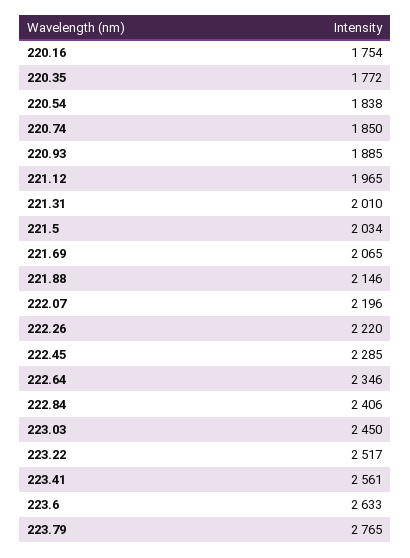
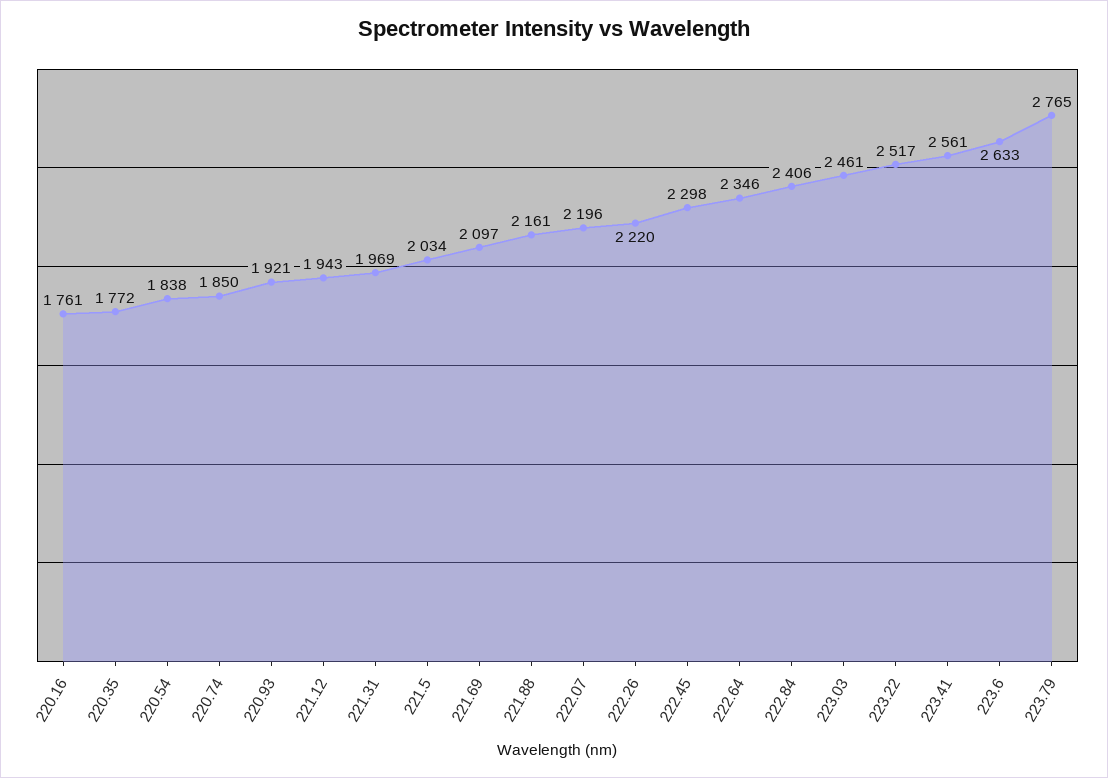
  {
-   "220.16": 1754,
+   "220.16": 1761,
    "220.35": 1772,
    "220.54": 1838,
    "220.74": 1850,
-   "220.93": 1885,
+   "220.93": 1921,
-   "221.12": 1965,
+   "221.12": 1943,
-   "221.31": 2010,
+   "221.31": 1969,
    "221.5": 2034,
-   "221.69": 2065,
+   "221.69": 2097,
-   "221.88": 2146,
+   "221.88": 2161,
    "222.07": 2196,
    "222.26": 2220,
-   "222.45": 2285,
+   "222.45": 2298,
    "222.64": 2346,
    "222.84": 2406,
-   "223.03": 2450,
+   "223.03": 2461,
    "223.22": 2517,
    "223.41": 2561,
    "223.6": 2633,
    "223.79": 2765
  }

